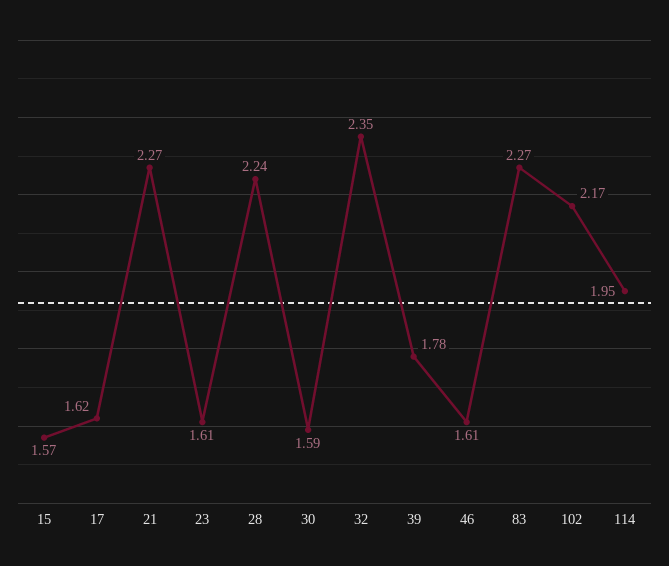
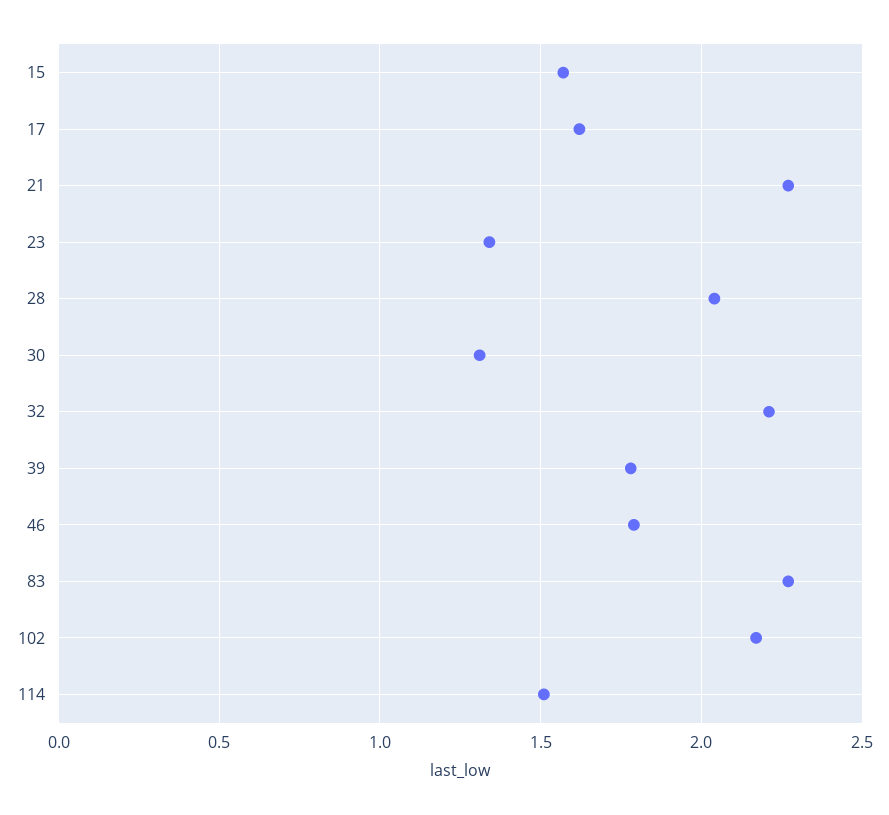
  {
    "15": 1.57,
    "17": 1.62,
    "21": 2.27,
-   "23": 1.61,
+   "23": 1.35,
-   "28": 2.24,
+   "28": 2.05,
-   "30": 1.59,
+   "30": 1.3,
-   "32": 2.35,
+   "32": 2.2,
    "39": 1.78,
-   "46": 1.61,
+   "46": 1.8,
    "83": 2.27,
    "102": 2.17,
-   "114": 1.95
+   "114": 1.5
  }

